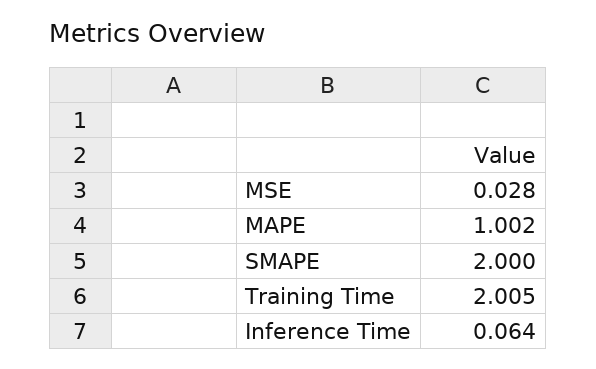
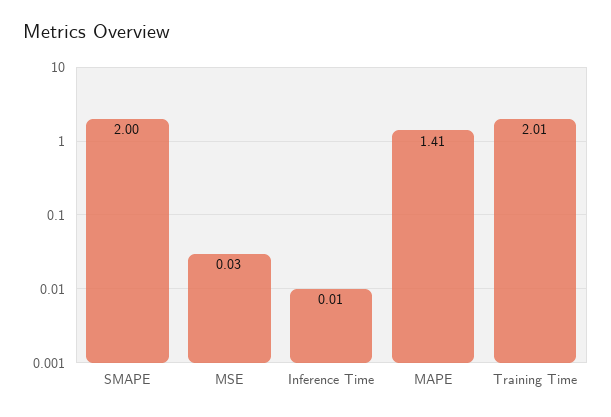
  {
    "MSE": 0.028,
-   "MAPE": 1.002,
+   "MAPE": 1.41,
    "SMAPE": 2,
    "Training Time": 2.005,
-   "Inference Time": 0.064
+   "Inference Time": 0.01
  }

